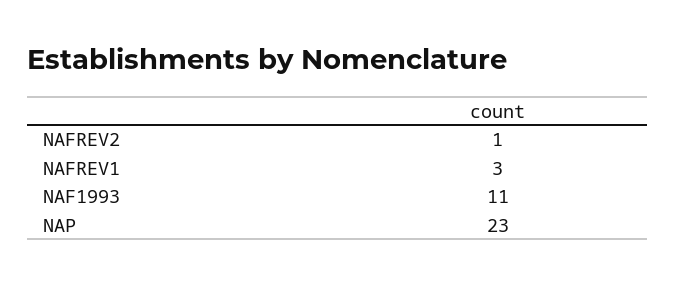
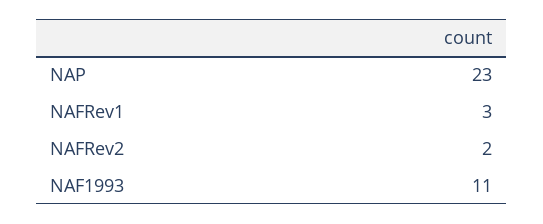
  {
-   "NAFREV2": 1,
+   "NAFREV2": 2,
    "NAFREV1": 3,
    "NAF1993": 11,
    "NAP": 23
  }

